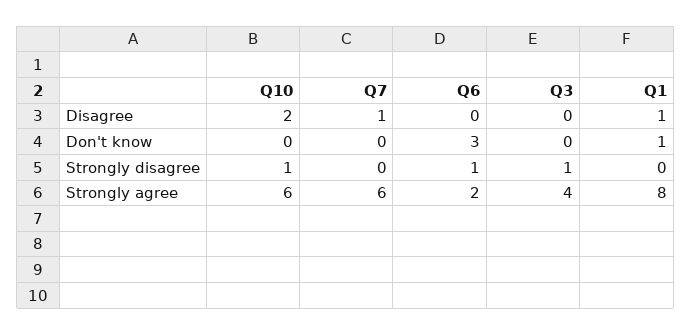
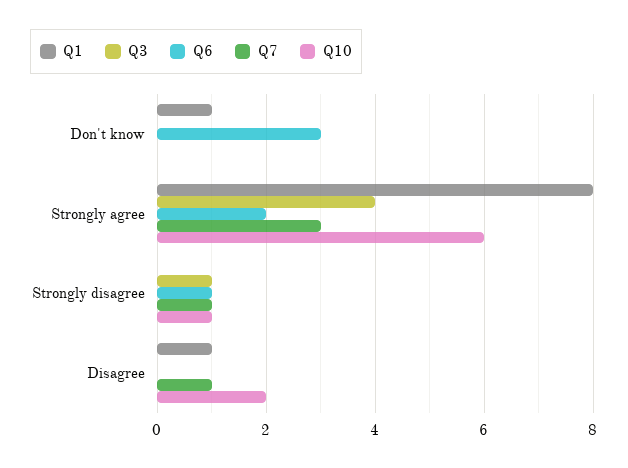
  {
    "Q10": {
      "Disagree": 2,
      "Don't know": 0,
      "Strongly disagree": 1,
      "Strongly agree": 6
    },
    "Q7": {
      "Disagree": 1,
      "Don't know": 0,
-     "Strongly disagree": 0,
+     "Strongly disagree": 1,
-     "Strongly agree": 6
+     "Strongly agree": 3
    },
    "Q6": {
      "Disagree": 0,
      "Don't know": 3,
      "Strongly disagree": 1,
      "Strongly agree": 2
    },
    "Q3": {
      "Disagree": 0,
      "Don't know": 0,
      "Strongly disagree": 1,
      "Strongly agree": 4
    },
    "Q1": {
      "Disagree": 1,
      "Don't know": 1,
      "Strongly disagree": 0,
      "Strongly agree": 8
    }
  }

